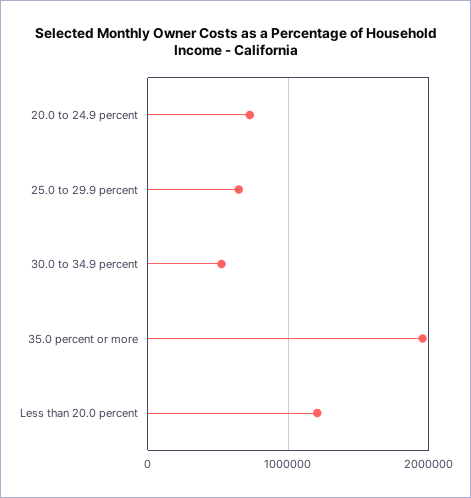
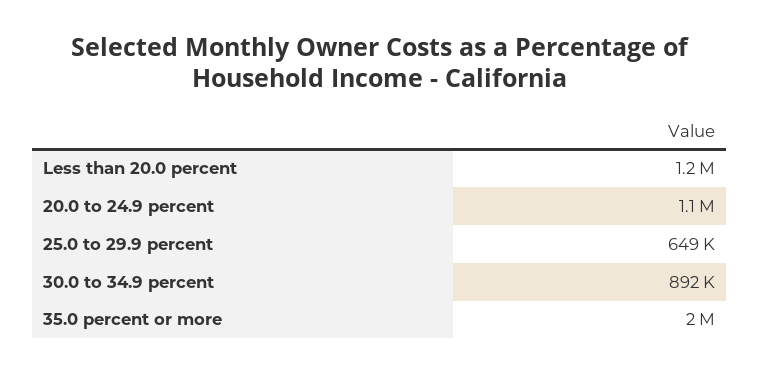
  {
-   "20.0 to 24.9 percent": 700000,
+   "20.0 to 24.9 percent": 1100000,
    "25.0 to 29.9 percent": 649000,
-   "30.0 to 34.9 percent": 500000,
+   "30.0 to 34.9 percent": 892000,
    "35.0 percent or more": 2000000,
    "Less than 20.0 percent": 1200000
  }

